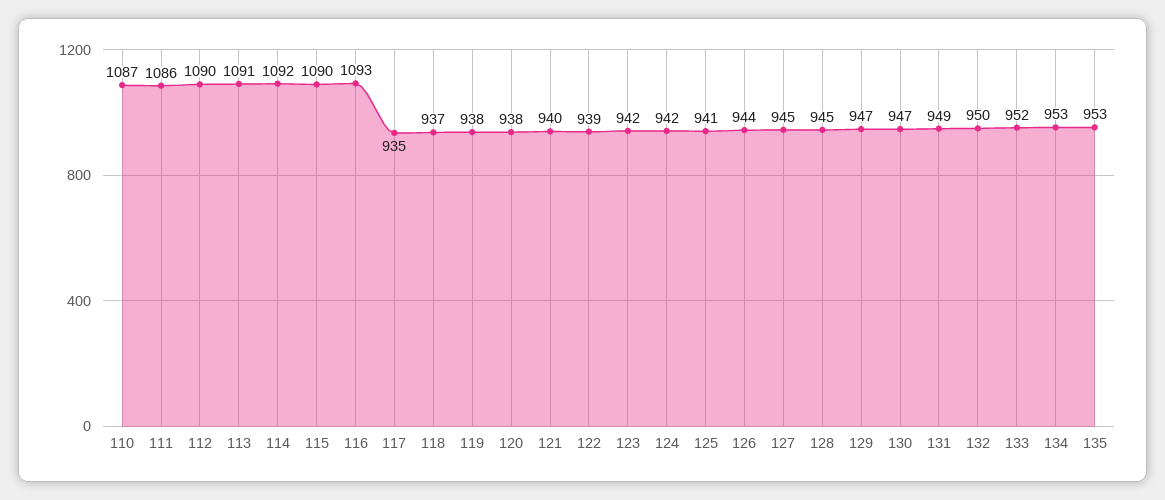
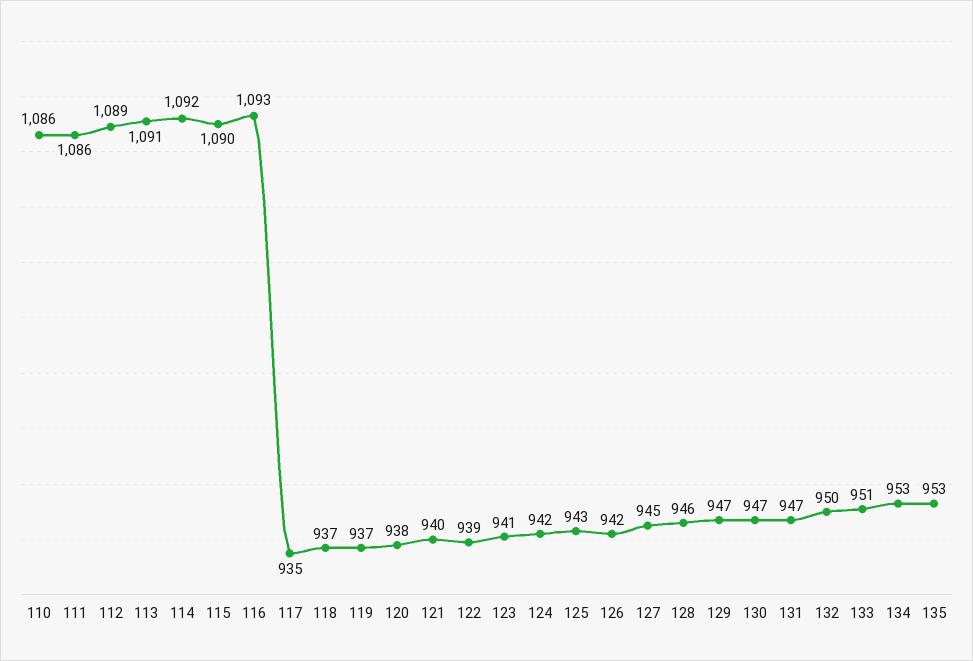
  {
-   "110": 1087,
+   "110": 1086,
    "111": 1086,
-   "112": 1090,
+   "112": 1089,
    "113": 1091,
    "114": 1092,
    "115": 1090,
    "116": 1093,
    "117": 935,
    "118": 937,
-   "119": 938,
+   "119": 937,
    "120": 938,
    "121": 940,
    "122": 939,
-   "123": 942,
+   "123": 941,
    "124": 942,
-   "125": 941,
+   "125": 943,
-   "126": 944,
+   "126": 942,
    "127": 945,
-   "128": 945,
+   "128": 946,
    "129": 947,
    "130": 947,
-   "131": 949,
+   "131": 947,
    "132": 950,
-   "133": 952,
+   "133": 951,
    "134": 953,
    "135": 953
  }

